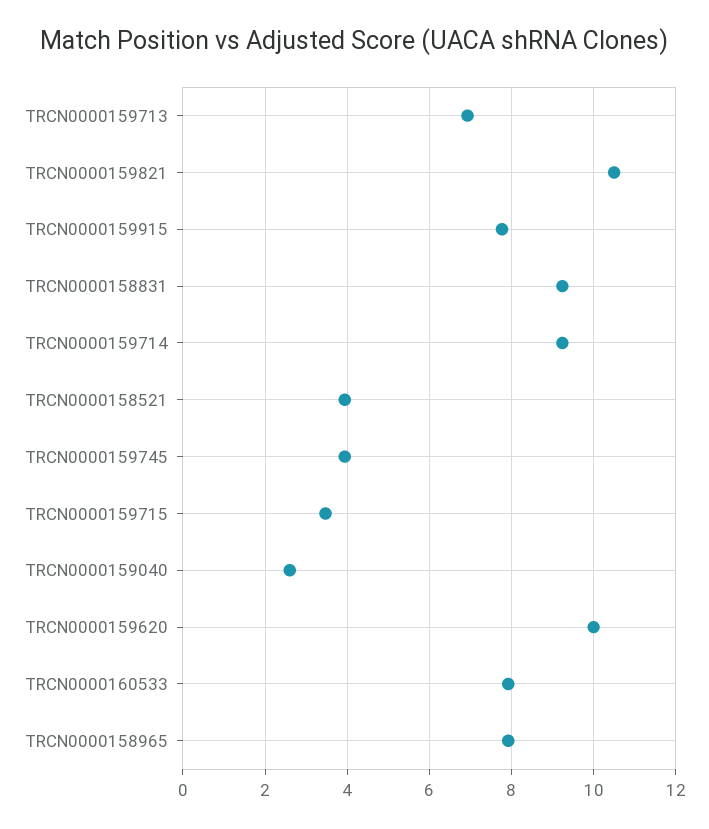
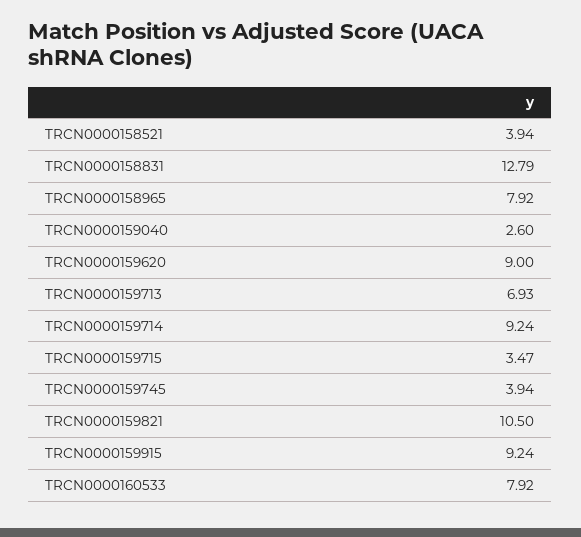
  {
    "TRCN0000159713": 6.93,
    "TRCN0000159821": 10.5,
-   "TRCN0000159915": 7.8,
+   "TRCN0000159915": 9.24,
-   "TRCN0000158831": 9.2,
+   "TRCN0000158831": 12.79,
    "TRCN0000159714": 9.24,
    "TRCN0000158521": 3.94,
    "TRCN0000159745": 3.94,
    "TRCN0000159715": 3.47,
    "TRCN0000159040": 2.6,
-   "TRCN0000159620": 10,
+   "TRCN0000159620": 9,
    "TRCN0000160533": 7.92,
    "TRCN0000158965": 7.92
  }

